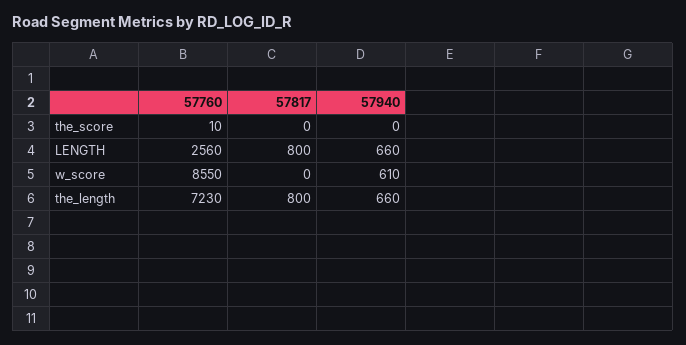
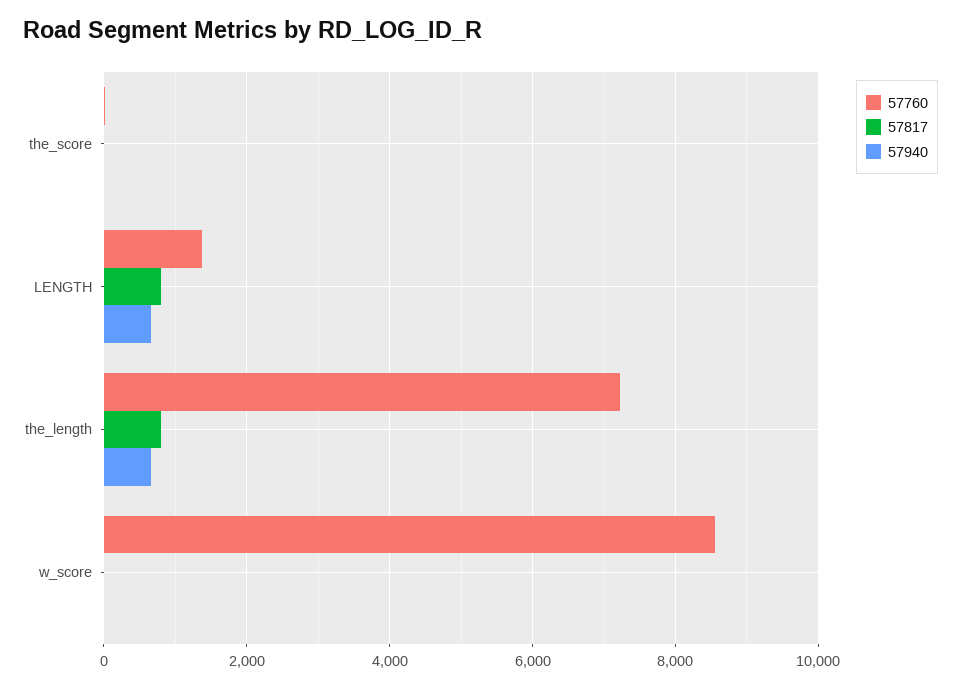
  {
    "57760": {
      "the_score": 10,
-     "LENGTH": 2560,
+     "LENGTH": 1400,
      "w_score": 8550,
      "the_length": 7230
    },
    "57817": {
      "the_score": 0,
      "LENGTH": 800,
      "w_score": 0,
      "the_length": 800
    },
    "57940": {
      "the_score": 0,
      "LENGTH": 660,
-     "w_score": 610,
+     "w_score": 0,
      "the_length": 660
    }
  }

